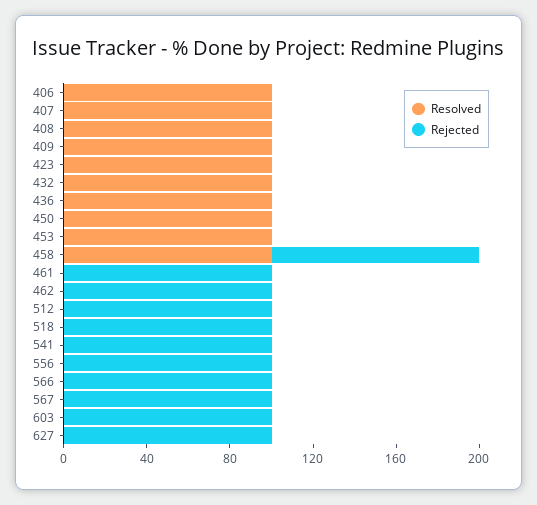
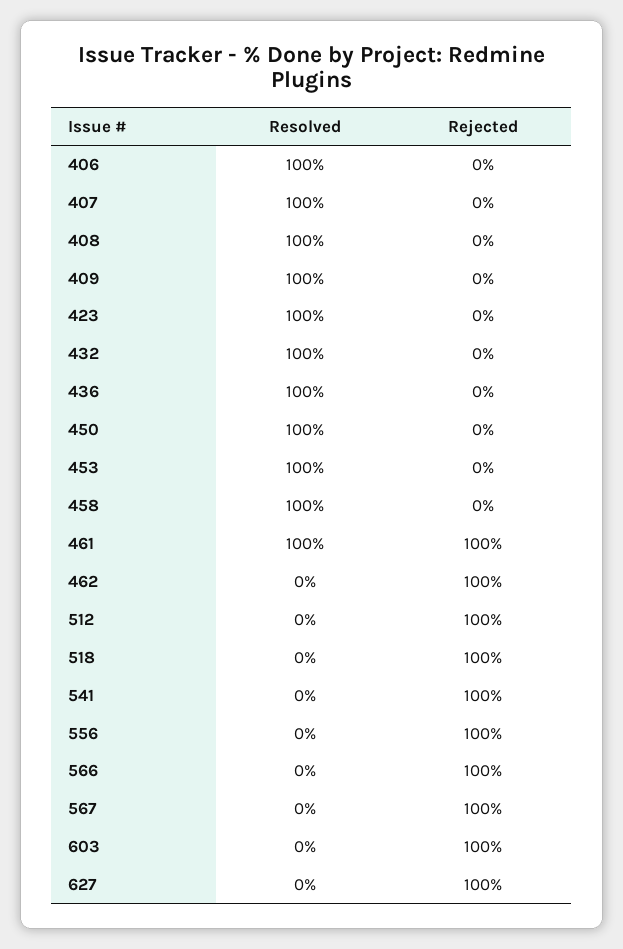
  {
    "Resolved": {
      "406": 100,
      "407": 100,
      "408": 100,
      "409": 100,
      "423": 100,
      "432": 100,
      "436": 100,
      "450": 100,
      "453": 100,
      "458": 100,
-     "461": 0,
+     "461": 100,
      "462": 0,
      "512": 0,
      "518": 0,
      "541": 0,
      "556": 0,
      "566": 0,
      "567": 0,
      "603": 0,
      "627": 0
    },
    "Rejected": {
      "406": 0,
      "407": 0,
      "408": 0,
      "409": 0,
      "423": 0,
      "432": 0,
      "436": 0,
      "450": 0,
      "453": 0,
-     "458": 100,
+     "458": 0,
      "461": 100,
      "462": 100,
      "512": 100,
      "518": 100,
      "541": 100,
      "556": 100,
      "566": 100,
      "567": 100,
      "603": 100,
      "627": 100
    }
  }

